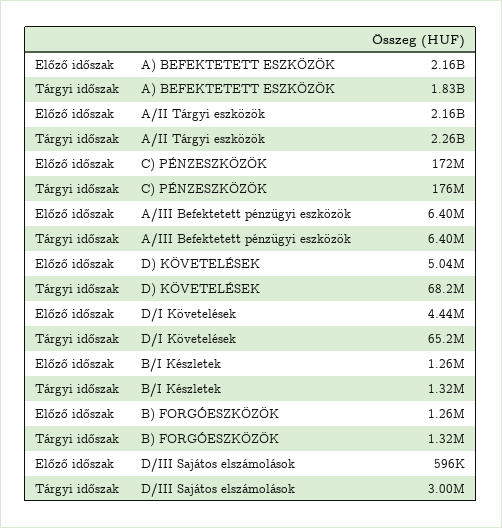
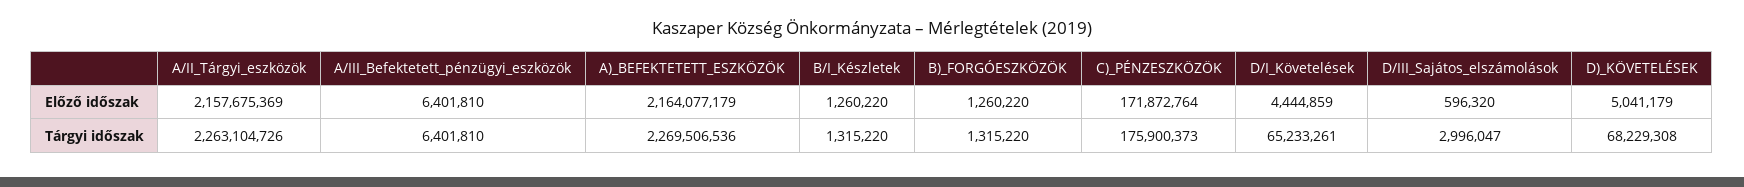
  {
    "Előző időszak": {
      "A) BEFEKTETETT ESZKÖZÖK": 2164077179,
      "A/II Tárgyi eszközök": 2157675369,
      "C) PÉNZESZKÖZÖK": 171872764,
      "A/III Befektetett pénzügyi eszközök": 6401810,
      "D) KÖVETELÉSEK": 5041179,
      "D/I Követelések": 4444859,
      "B/I Készletek": 1260220,
      "B) FORGÓESZKÖZÖK": 1260220,
      "D/III Sajátos elszámolások": 596320
    },
    "Tárgyi időszak": {
-     "A) BEFEKTETETT ESZKÖZÖK": 1830000000,
+     "A) BEFEKTETETT ESZKÖZÖK": 2269506536,
      "A/II Tárgyi eszközök": 2263104726,
      "C) PÉNZESZKÖZÖK": 175900373,
      "A/III Befektetett pénzügyi eszközök": 6401810,
      "D) KÖVETELÉSEK": 68229308,
      "D/I Követelések": 65233261,
      "B/I Készletek": 1315220,
      "B) FORGÓESZKÖZÖK": 1315220,
      "D/III Sajátos elszámolások": 2996047
    }
  }

